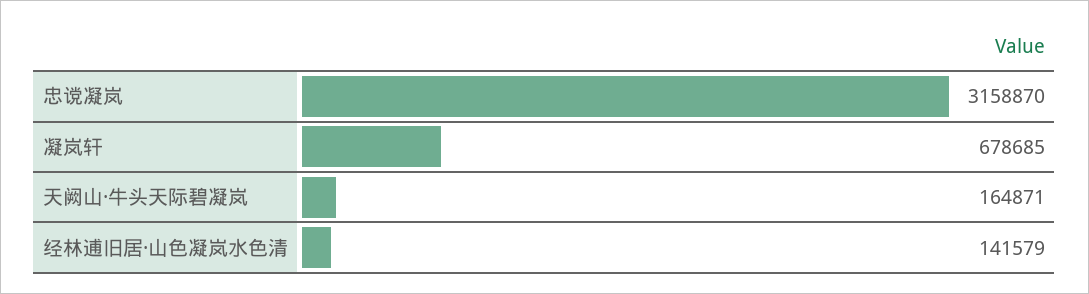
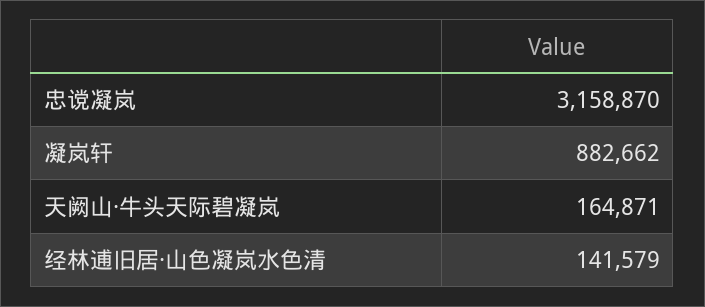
  {
    "忠谠凝岚": 3158870,
-   "凝岚轩": 678685,
+   "凝岚轩": 882662,
    "天阙山·牛头天际碧凝岚": 164871,
    "经林逋旧居·山色凝岚水色清": 141579
  }

